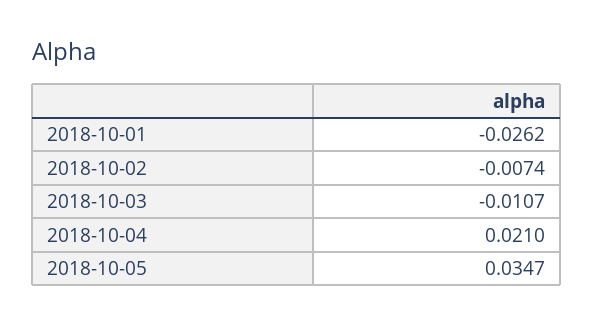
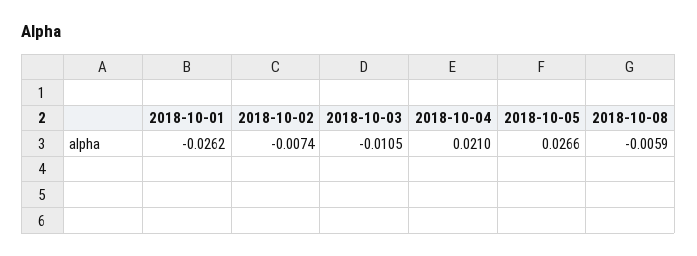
  {
    "2018-10-01": -0.0262,
    "2018-10-02": -0.0074,
-   "2018-10-03": -0.0107,
+   "2018-10-03": -0.0105,
    "2018-10-04": 0.021,
-   "2018-10-05": 0.0347
+   "2018-10-05": 0.0266,
+   "2018-10-08": -0.0059
  }

